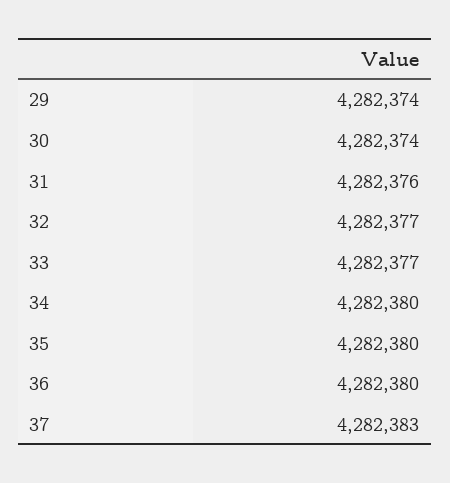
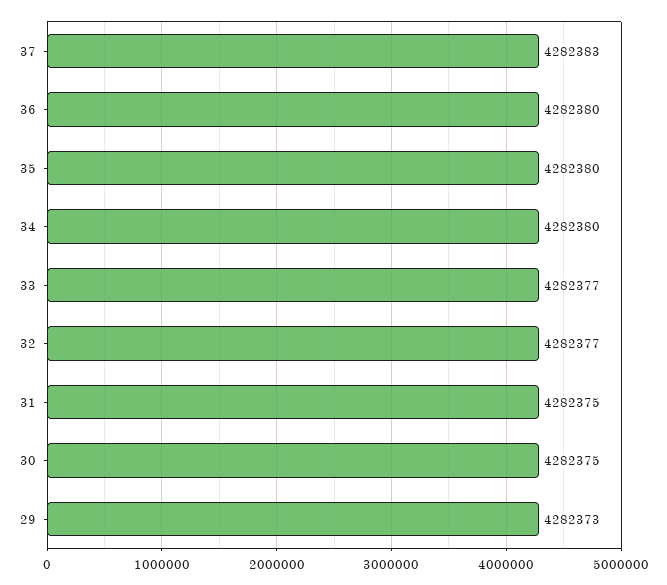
  {
-   "29": 4282374,
+   "29": 4282373,
-   "30": 4282374,
+   "30": 4282375,
-   "31": 4282376,
+   "31": 4282375,
    "32": 4282377,
    "33": 4282377,
    "34": 4282380,
    "35": 4282380,
    "36": 4282380,
    "37": 4282383
  }

